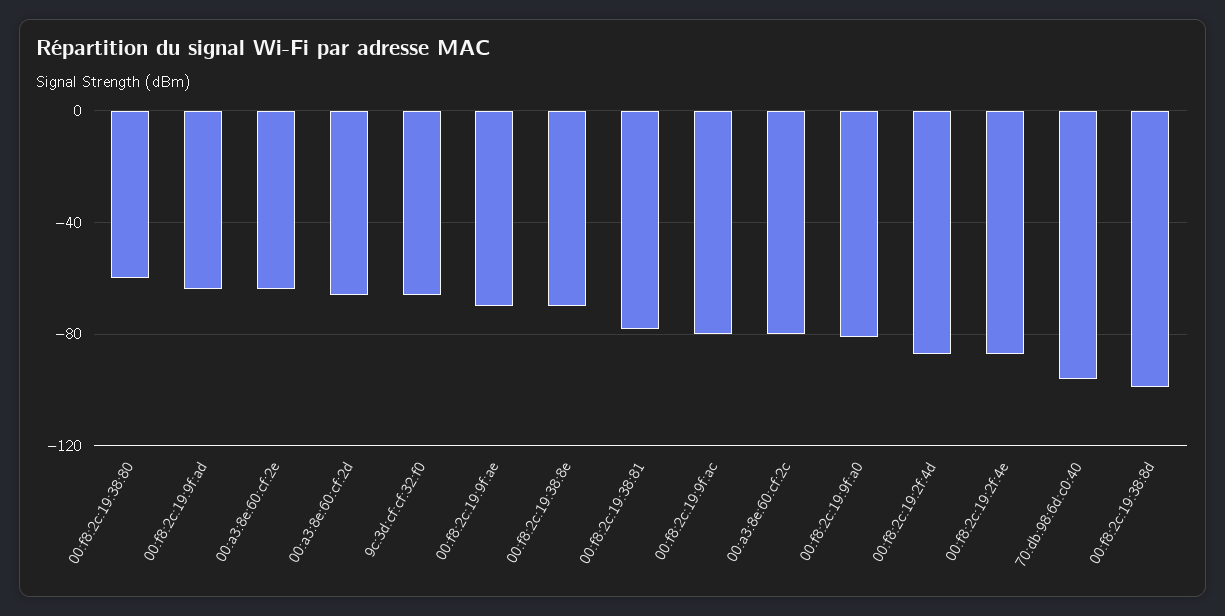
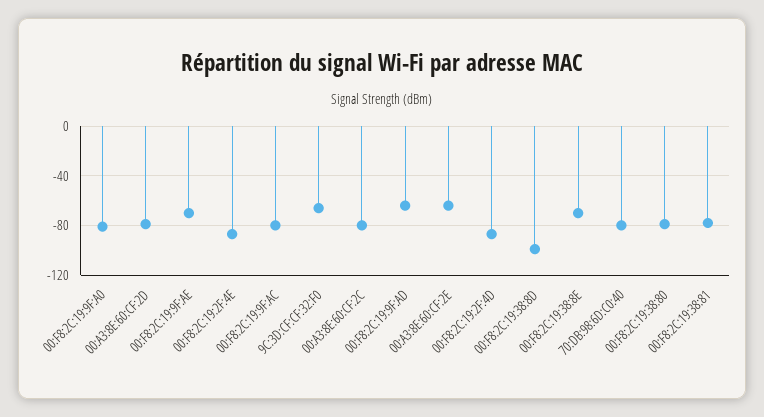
  {
-   "00:f8:2c:19:38:80": -60,
+   "00:f8:2c:19:38:80": -80,
    "00:f8:2c:19:9f:ad": -65,
    "00:a3:8e:60:cf:2e": -65,
-   "00:a3:8e:60:cf:2d": -65,
+   "00:a3:8e:60:cf:2d": -80,
    "9c:3d:cf:cf:32:f0": -65,
    "00:f8:2c:19:9f:ae": -70,
    "00:f8:2c:19:38:8e": -70,
    "00:f8:2c:19:38:81": -80,
    "00:f8:2c:19:9f:ac": -80,
    "00:a3:8e:60:cf:2c": -80,
    "00:f8:2c:19:9f:a0": -80,
    "00:f8:2c:19:2f:4d": -85,
    "00:f8:2c:19:2f:4e": -85,
-   "70:db:98:6d:c0:40": -95,
+   "70:db:98:6d:c0:40": -80,
    "00:f8:2c:19:38:8d": -100
  }

